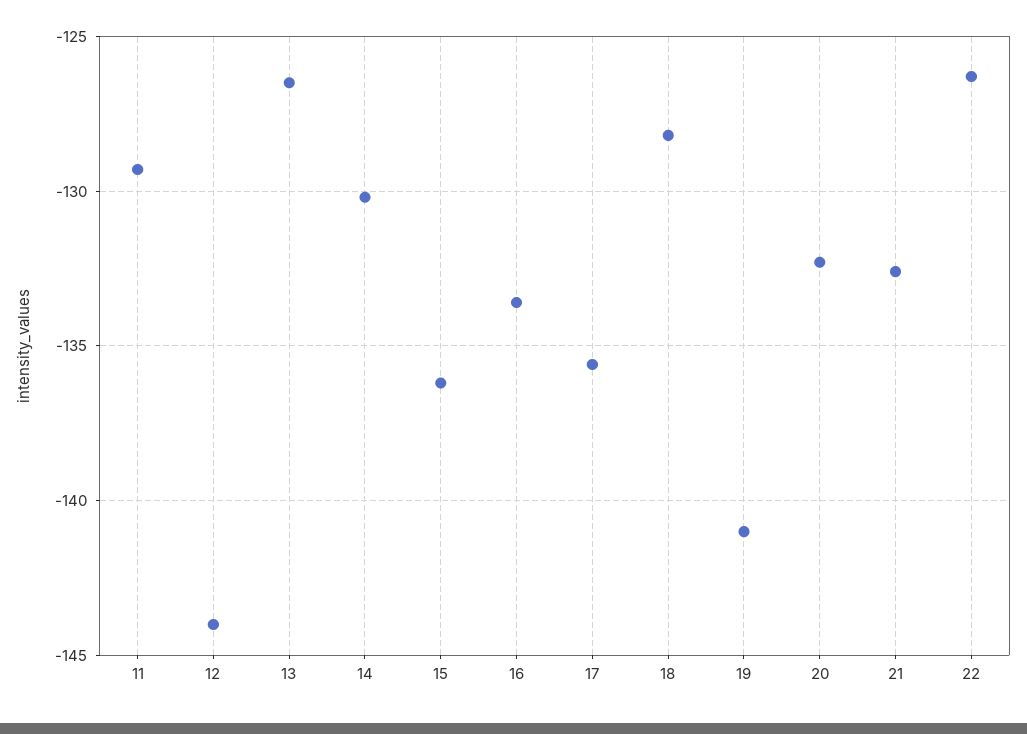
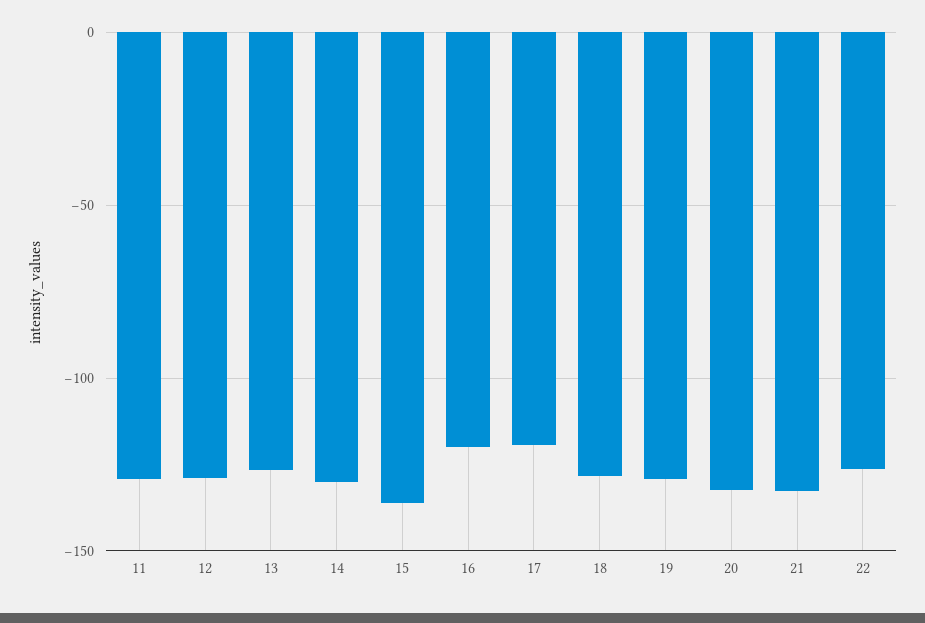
  {
    "11": -129.5,
-   "12": -144,
+   "12": -130,
    "13": -126.5,
    "14": -130,
    "15": -136,
-   "16": -133.5,
+   "16": -120,
-   "17": -135.5,
+   "17": -120,
    "18": -128,
-   "19": -141,
+   "19": -130,
    "20": -132.5,
    "21": -132.5,
    "22": -126.5
  }

